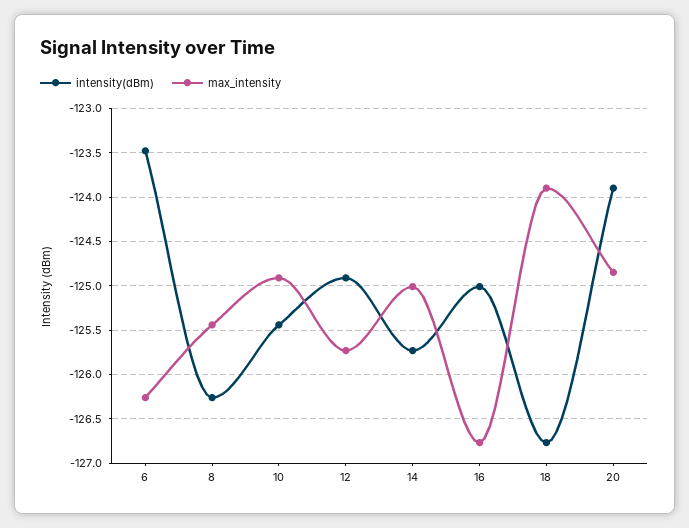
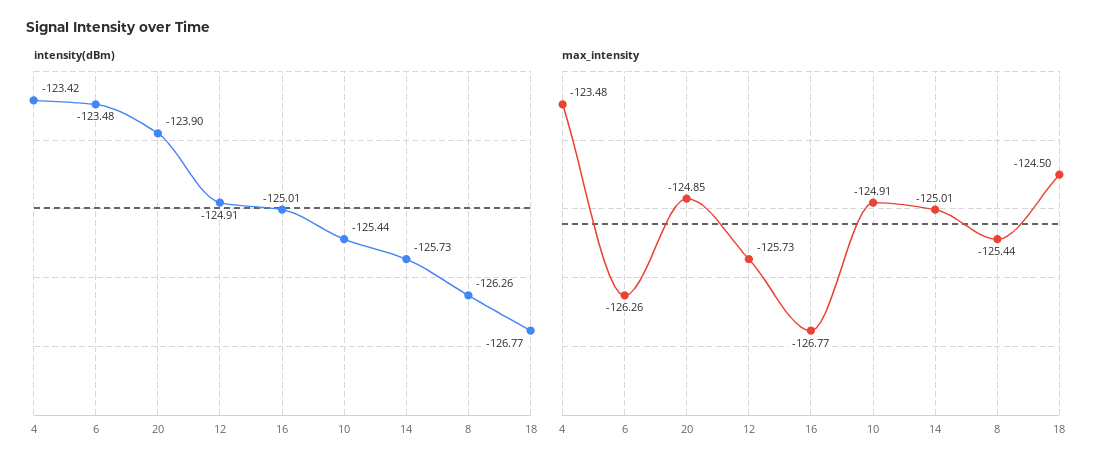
  {
    "intensity(dBm)": {
      "6": -123.48,
      "8": -126.26,
      "10": -125.44,
      "12": -124.91,
      "14": -125.73,
      "16": -125.01,
      "18": -126.77,
-     "20": -123.9
+     "20": -123.9,
+     "4": -123.42
    },
    "max_intensity": {
      "6": -126.26,
      "8": -125.44,
      "10": -124.91,
      "12": -125.73,
      "14": -125.01,
      "16": -126.77,
-     "18": -123.9,
+     "18": -124.5,
-     "20": -124.85
+     "20": -124.85,
+     "4": -123.48
    }
  }

